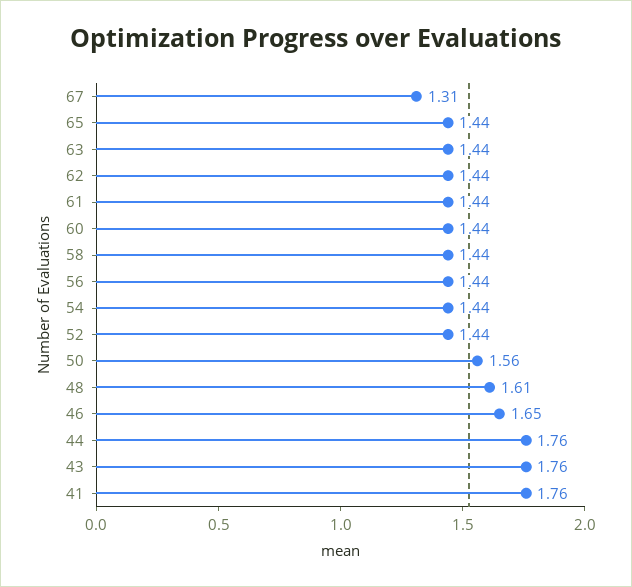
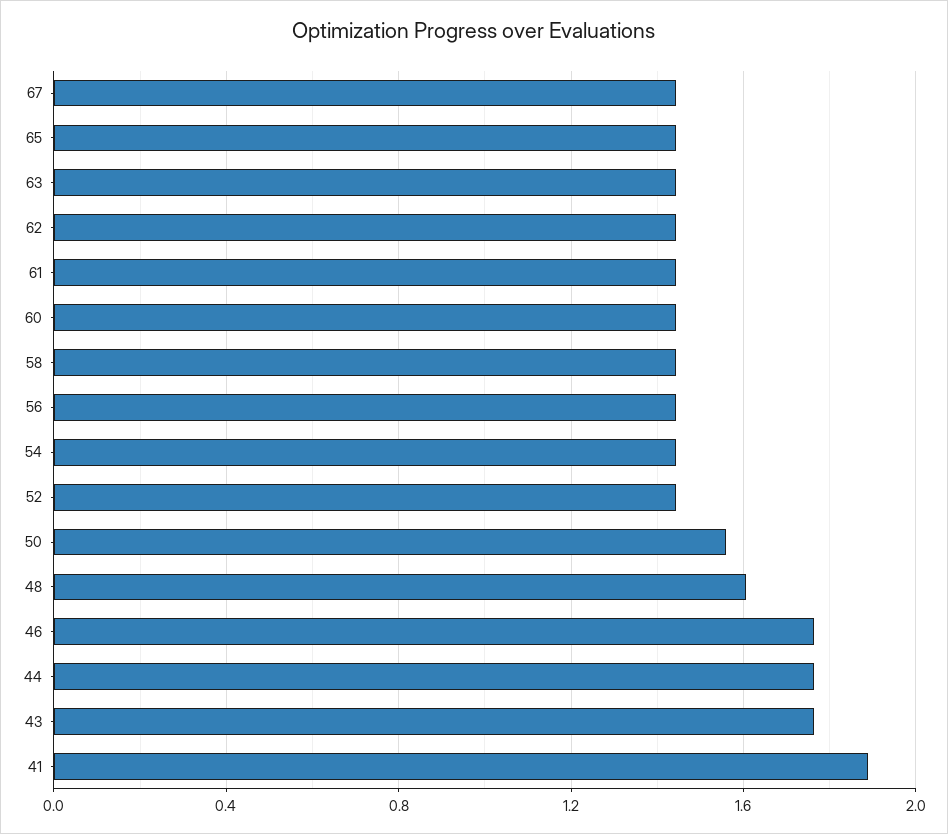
  {
-   "67": 1.31,
+   "67": 1.45,
    "65": 1.44,
    "63": 1.44,
    "62": 1.44,
    "61": 1.44,
    "60": 1.44,
    "58": 1.44,
    "56": 1.44,
    "54": 1.44,
    "52": 1.44,
    "50": 1.56,
    "48": 1.61,
-   "46": 1.65,
+   "46": 1.75,
    "44": 1.76,
    "43": 1.76,
-   "41": 1.76
+   "41": 1.9
  }

